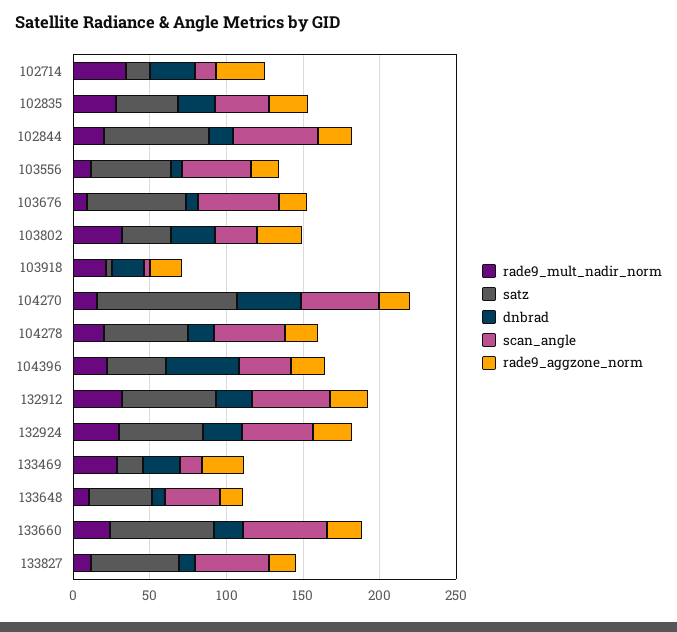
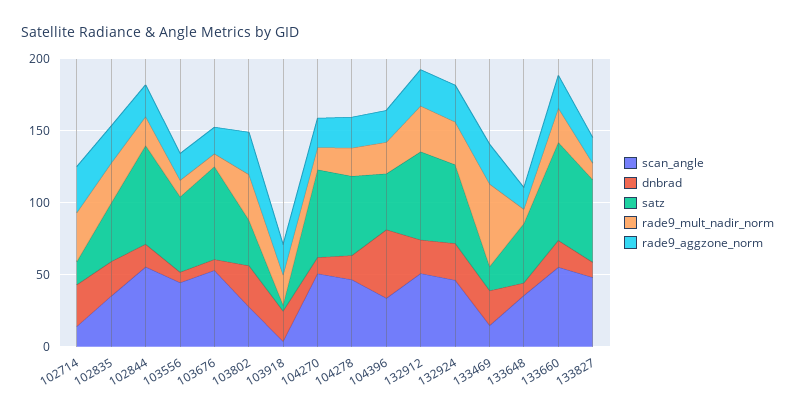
  {
    "rade9_mult_nadir_norm": {
      "102714": 30,
      "102835": 30,
      "102844": 20,
      "103556": 10,
      "103676": 10,
      "103802": 30,
      "103918": 20,
      "104270": 20,
      "104278": 20,
      "104396": 20,
      "132912": 30,
      "132924": 30,
-     "133469": 30,
+     "133469": 60,
      "133648": 10,
      "133660": 20,
      "133827": 10
    },
    "satz": {
      "102714": 20,
      "102835": 40,
      "102844": 70,
      "103556": 50,
      "103676": 60,
      "103802": 30,
      "103918": 0,
-     "104270": 90,
+     "104270": 60,
      "104278": 60,
      "104396": 40,
      "132912": 60,
      "132924": 50,
      "133469": 20,
      "133648": 40,
      "133660": 70,
      "133827": 60
    },
    "dnbrad": {
      "102714": 30,
      "102835": 20,
      "102844": 20,
      "103556": 10,
      "103676": 10,
      "103802": 30,
      "103918": 20,
-     "104270": 40,
+     "104270": 10,
      "104278": 20,
      "104396": 50,
      "132912": 20,
      "132924": 30,
      "133469": 20,
      "133648": 10,
      "133660": 20,
      "133827": 10
    },
    "scan_angle": {
      "102714": 10,
      "102835": 40,
      "102844": 60,
      "103556": 40,
      "103676": 50,
      "103802": 30,
      "103918": 0,
      "104270": 50,
      "104278": 50,
      "104396": 30,
      "132912": 50,
      "132924": 50,
      "133469": 10,
      "133648": 40,
      "133660": 60,
      "133827": 50
    },
    "rade9_aggzone_norm": {
      "102714": 30,
      "102835": 30,
      "102844": 20,
      "103556": 20,
      "103676": 20,
      "103802": 30,
      "103918": 20,
      "104270": 20,
      "104278": 20,
      "104396": 20,
      "132912": 30,
      "132924": 30,
      "133469": 30,
      "133648": 10,
      "133660": 20,
      "133827": 20
    }
  }

